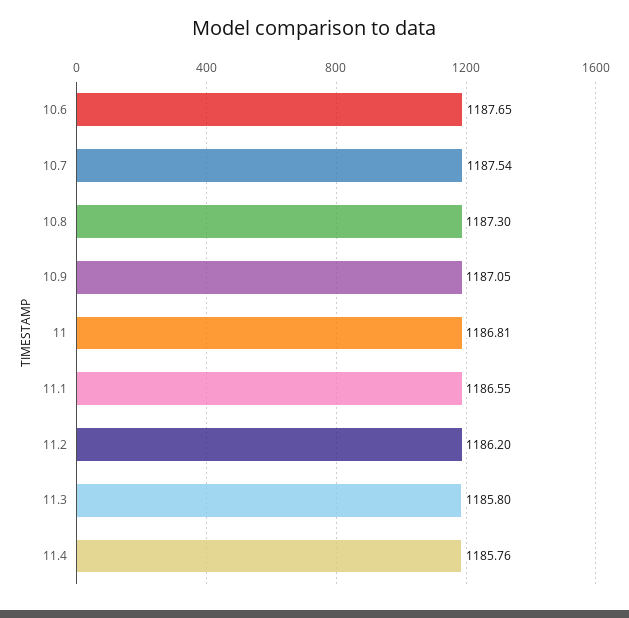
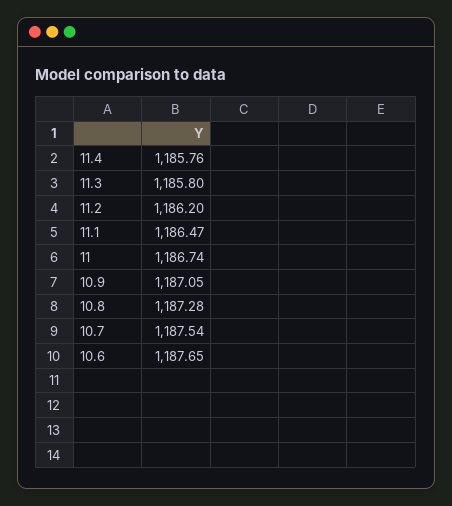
  {
    "10.6": 1187.65,
    "10.7": 1187.54,
-   "10.8": 1187.3,
+   "10.8": 1187.28,
    "10.9": 1187.05,
-   "11": 1186.81,
+   "11": 1186.74,
-   "11.1": 1186.55,
+   "11.1": 1186.47,
    "11.2": 1186.2,
    "11.3": 1185.8,
    "11.4": 1185.76
  }

